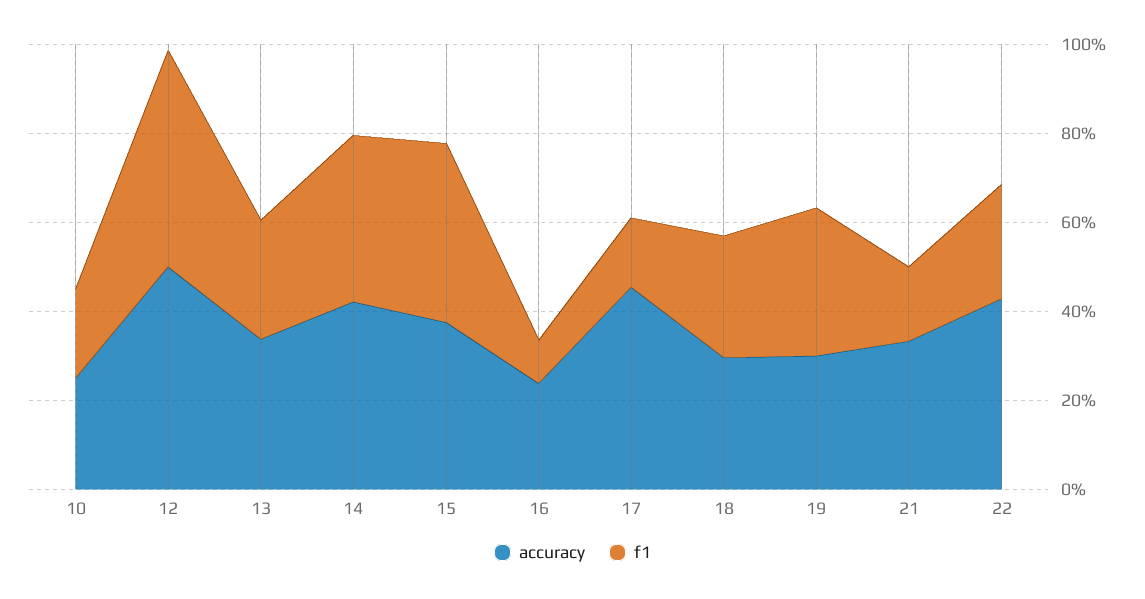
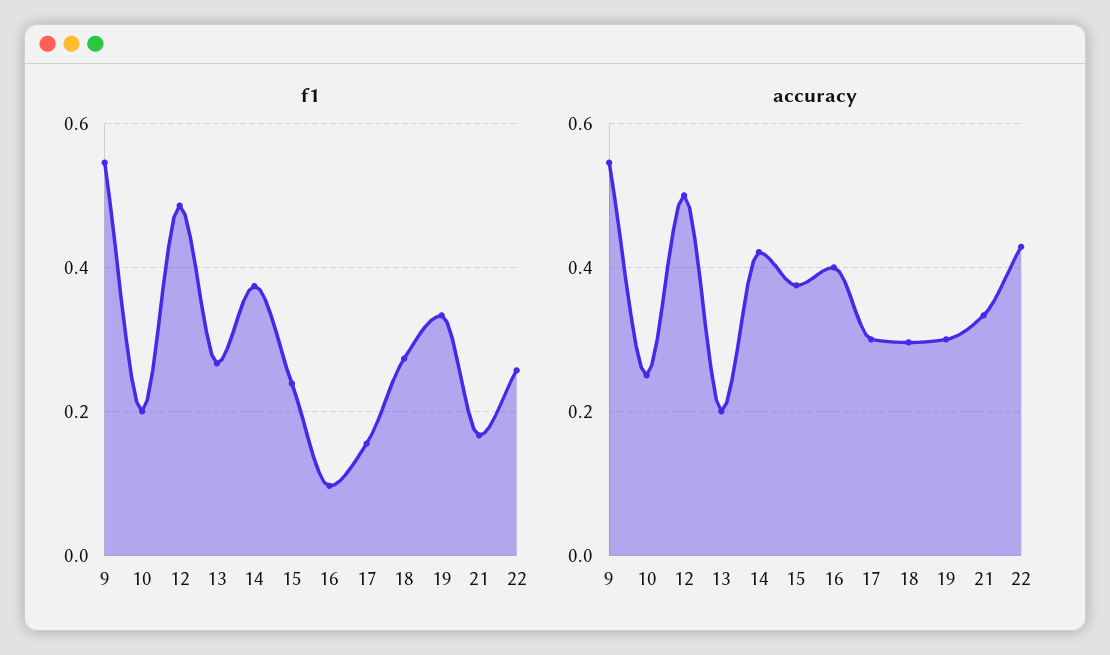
  {
    "accuracy": {
      "10": 0.26,
      "12": 0.5,
-     "13": 0.35,
+     "13": 0.2,
      "14": 0.42,
      "15": 0.38,
-     "16": 0.25,
+     "16": 0.4,
-     "17": 0.45,
+     "17": 0.3,
      "18": 0.3,
      "19": 0.3,
      "21": 0.34,
-     "22": 0.42
+     "22": 0.42,
+     "9": 0.54
    },
    "f1": {
      "10": 0.2,
      "12": 0.48,
      "13": 0.26,
      "14": 0.38,
-     "15": 0.4,
+     "15": 0.24,
      "16": 0.1,
      "17": 0.16,
      "18": 0.28,
      "19": 0.34,
      "21": 0.16,
-     "22": 0.26
+     "22": 0.26,
+     "9": 0.54
    }
  }

